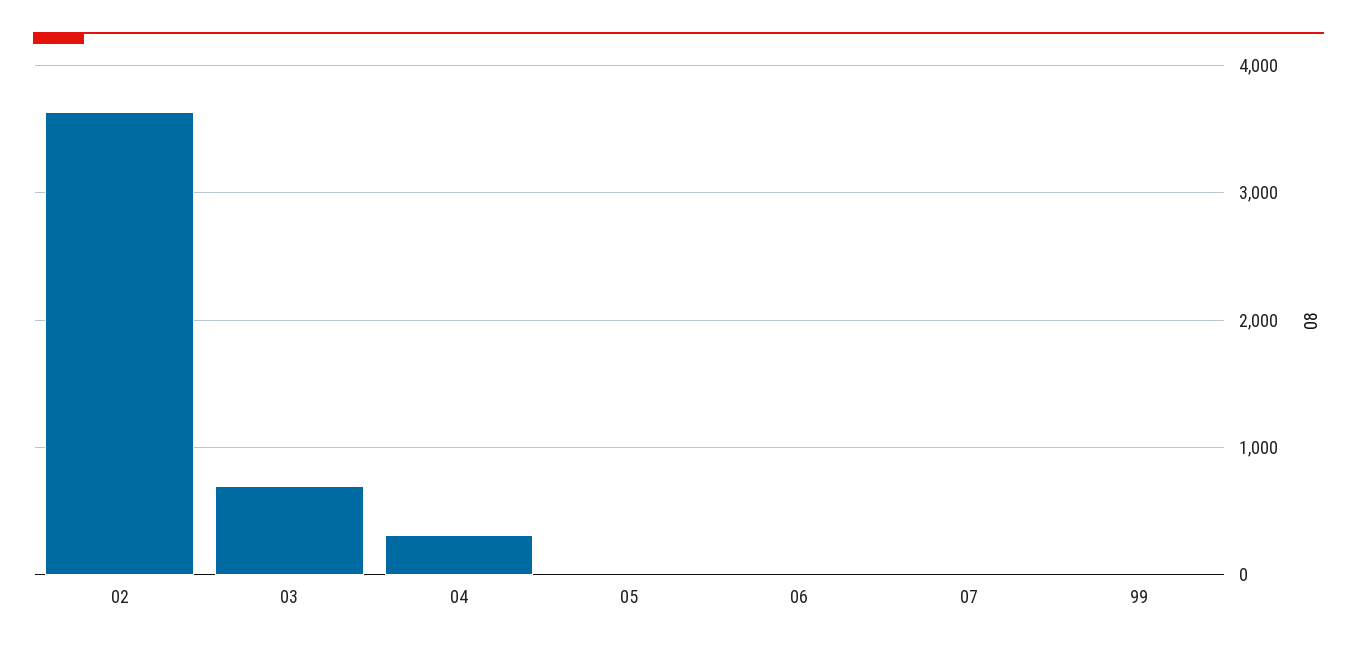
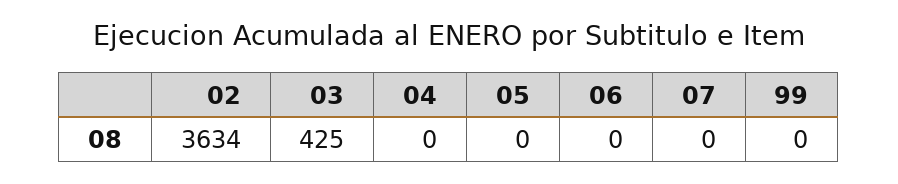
  {
    "02": 3634,
-   "03": 700,
+   "03": 425,
-   "04": 300,
+   "04": 0,
    "05": 0,
    "06": 0,
    "07": 0,
    "99": 0
  }

